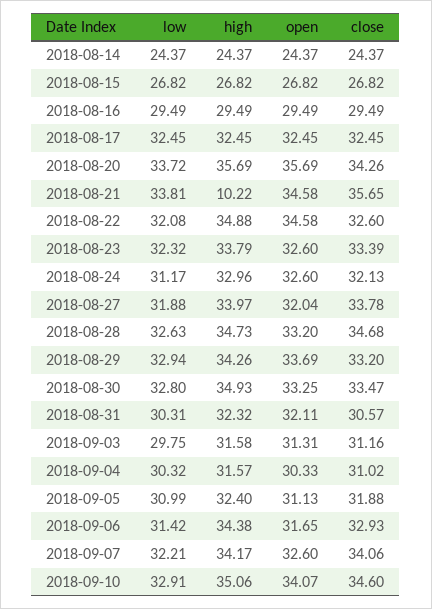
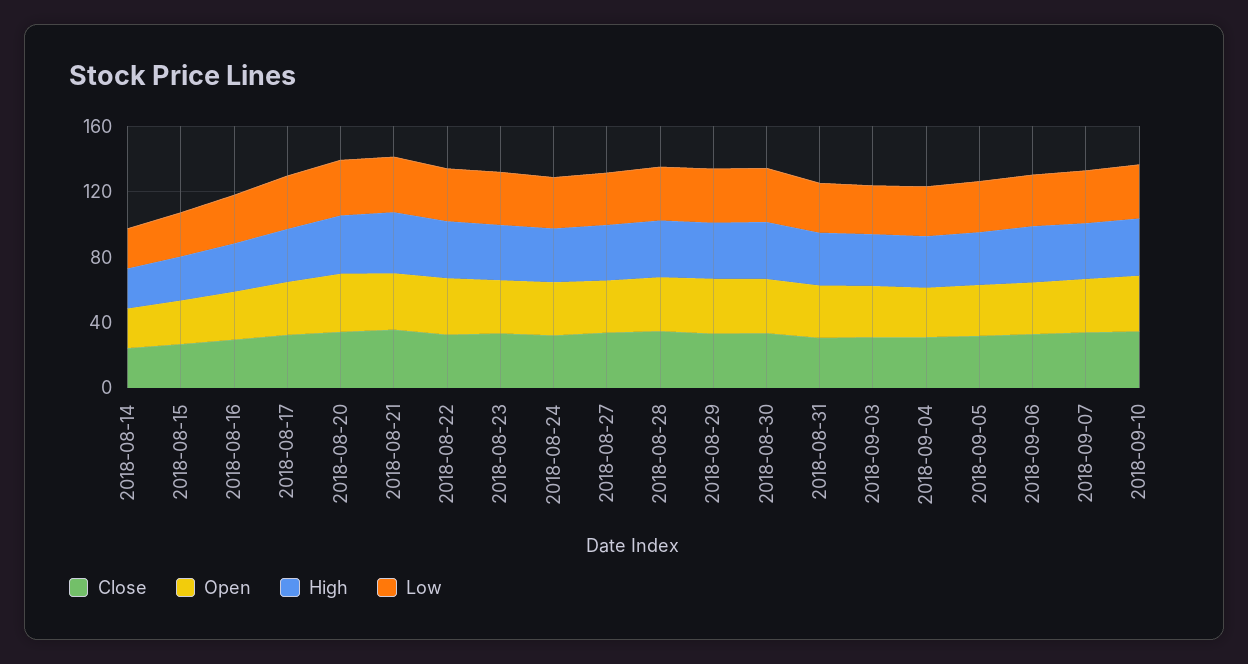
  {
    "low": {
      "2018-08-14": 24.37,
      "2018-08-15": 26.82,
      "2018-08-16": 29.49,
      "2018-08-17": 32.45,
      "2018-08-20": 33.72,
      "2018-08-21": 33.81,
      "2018-08-22": 32.08,
      "2018-08-23": 32.32,
      "2018-08-24": 31.17,
      "2018-08-27": 31.88,
      "2018-08-28": 32.63,
      "2018-08-29": 32.94,
      "2018-08-30": 32.8,
      "2018-08-31": 30.31,
      "2018-09-03": 29.75,
      "2018-09-04": 30.32,
      "2018-09-05": 30.99,
      "2018-09-06": 31.42,
      "2018-09-07": 32.21,
      "2018-09-10": 32.91
    },
    "high": {
      "2018-08-14": 24.37,
      "2018-08-15": 26.82,
      "2018-08-16": 29.49,
      "2018-08-17": 32.45,
      "2018-08-20": 35.69,
-     "2018-08-21": 10.22,
+     "2018-08-21": 40,
      "2018-08-22": 34.88,
      "2018-08-23": 33.79,
      "2018-08-24": 32.96,
      "2018-08-27": 33.97,
      "2018-08-28": 34.73,
      "2018-08-29": 34.26,
      "2018-08-30": 34.93,
      "2018-08-31": 32.32,
      "2018-09-03": 31.58,
      "2018-09-04": 31.57,
      "2018-09-05": 32.4,
      "2018-09-06": 34.38,
      "2018-09-07": 34.17,
      "2018-09-10": 35.06
    },
    "open": {
      "2018-08-14": 24.37,
      "2018-08-15": 26.82,
      "2018-08-16": 29.49,
      "2018-08-17": 32.45,
      "2018-08-20": 35.69,
      "2018-08-21": 34.58,
      "2018-08-22": 34.58,
      "2018-08-23": 32.6,
      "2018-08-24": 32.6,
      "2018-08-27": 32.04,
      "2018-08-28": 33.2,
      "2018-08-29": 33.69,
      "2018-08-30": 33.25,
      "2018-08-31": 32.11,
      "2018-09-03": 31.31,
      "2018-09-04": 30.33,
      "2018-09-05": 31.13,
      "2018-09-06": 31.65,
      "2018-09-07": 32.6,
      "2018-09-10": 34.07
    },
    "close": {
      "2018-08-14": 24.37,
      "2018-08-15": 26.82,
      "2018-08-16": 29.49,
      "2018-08-17": 32.45,
      "2018-08-20": 34.26,
      "2018-08-21": 35.65,
      "2018-08-22": 32.6,
      "2018-08-23": 33.39,
      "2018-08-24": 32.13,
      "2018-08-27": 33.78,
      "2018-08-28": 34.68,
      "2018-08-29": 33.2,
      "2018-08-30": 33.47,
      "2018-08-31": 30.57,
      "2018-09-03": 31.16,
      "2018-09-04": 31.02,
      "2018-09-05": 31.88,
      "2018-09-06": 32.93,
      "2018-09-07": 34.06,
      "2018-09-10": 34.6
    }
  }

